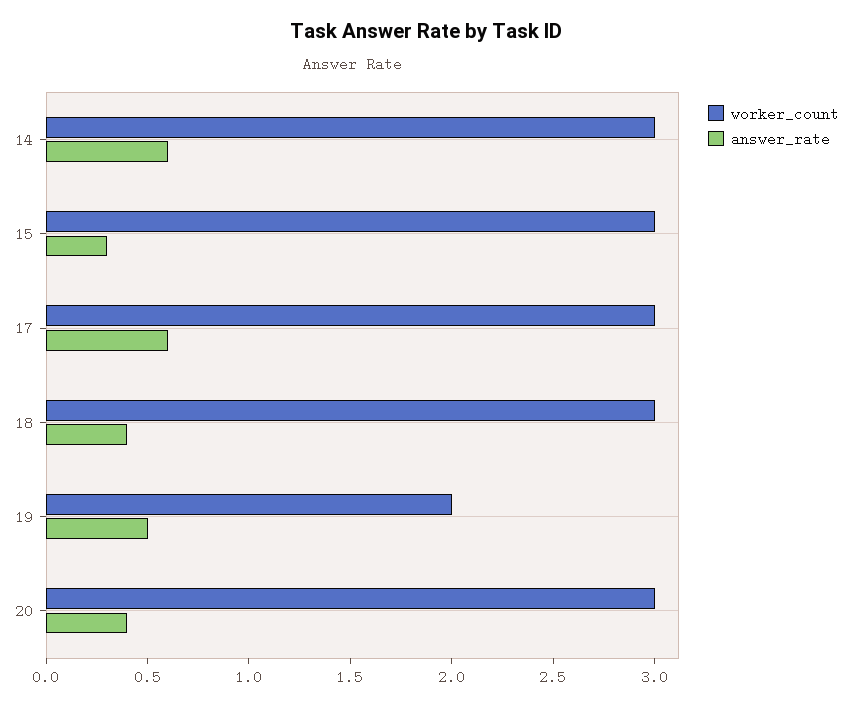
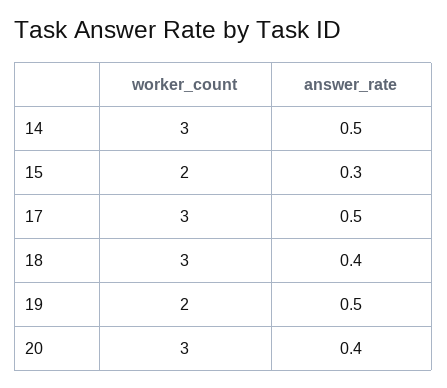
  {
    "worker_count": {
      "14": 3,
-     "15": 3,
+     "15": 2,
      "17": 3,
      "18": 3,
      "19": 2,
      "20": 3
    },
    "answer_rate": {
-     "14": 0.6,
+     "14": 0.5,
      "15": 0.3,
-     "17": 0.6,
+     "17": 0.5,
      "18": 0.4,
      "19": 0.5,
      "20": 0.4
    }
  }

